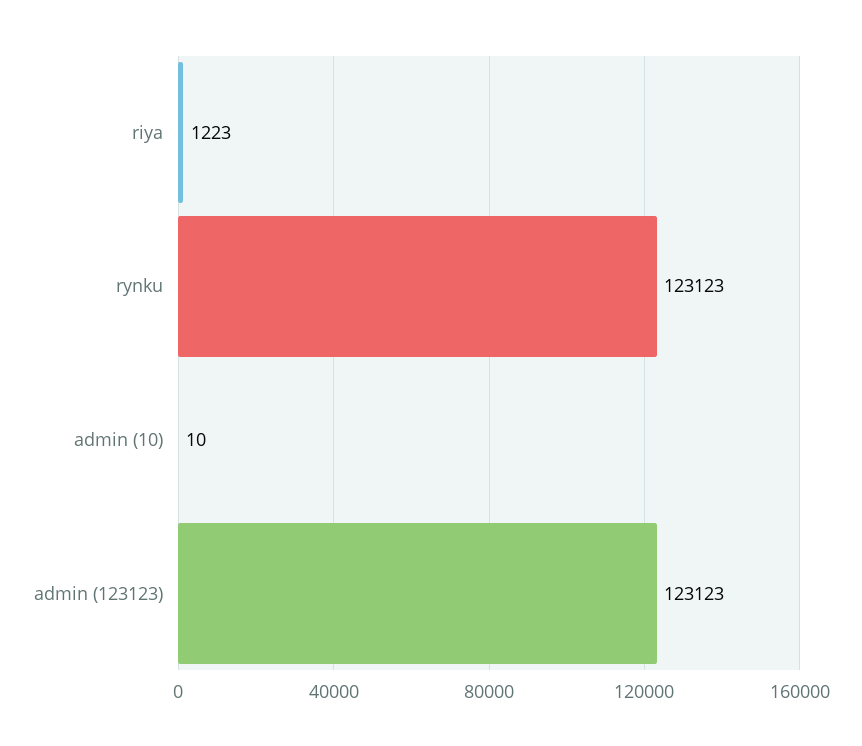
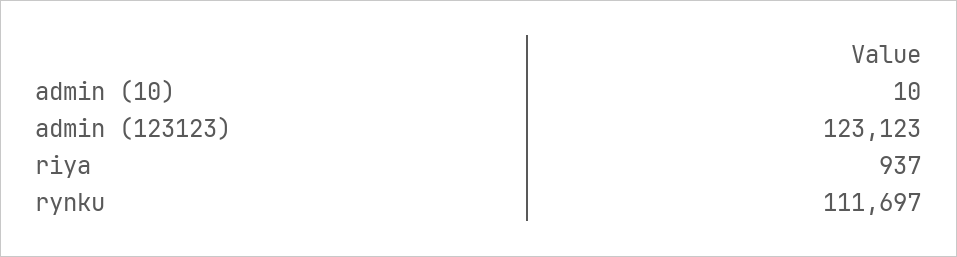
  {
-   "riya": 1223,
+   "riya": 937,
-   "rynku": 123123,
+   "rynku": 111697,
    "admin (10)": 10,
    "admin (123123)": 123123
  }

